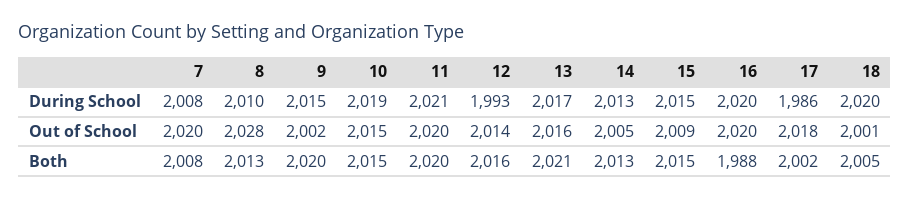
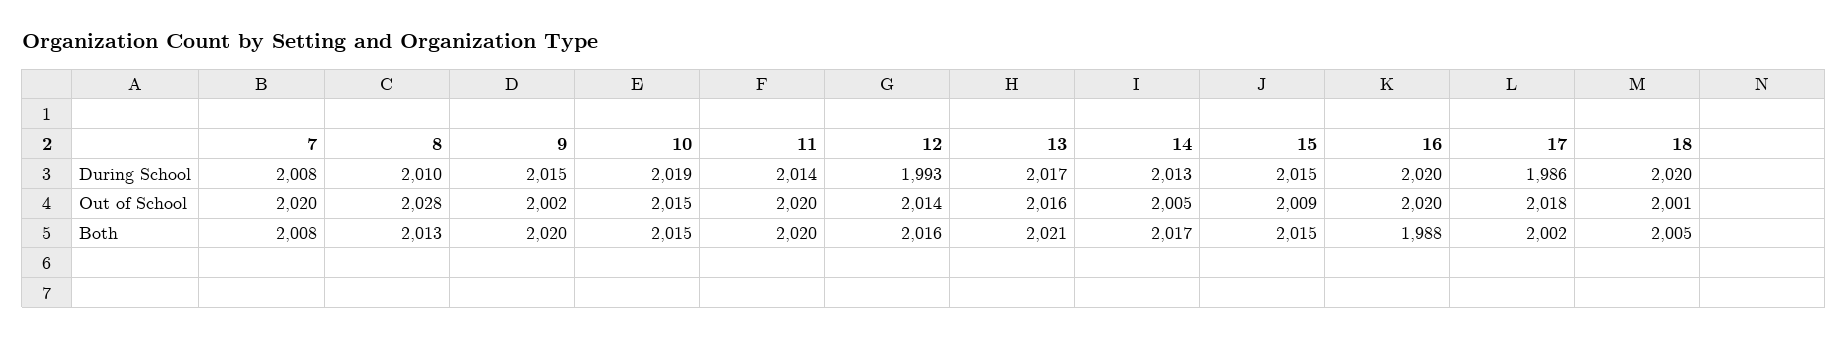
  {
    "7": {
      "During School": 2008,
      "Out of School": 2020,
      "Both": 2008
    },
    "8": {
      "During School": 2010,
      "Out of School": 2028,
      "Both": 2013
    },
    "9": {
      "During School": 2015,
      "Out of School": 2002,
      "Both": 2020
    },
    "10": {
      "During School": 2019,
      "Out of School": 2015,
      "Both": 2015
    },
    "11": {
-     "During School": 2021,
+     "During School": 2014,
      "Out of School": 2020,
      "Both": 2020
    },
    "12": {
      "During School": 1993,
      "Out of School": 2014,
      "Both": 2016
    },
    "13": {
      "During School": 2017,
      "Out of School": 2016,
      "Both": 2021
    },
    "14": {
      "During School": 2013,
      "Out of School": 2005,
-     "Both": 2013
+     "Both": 2017
    },
    "15": {
      "During School": 2015,
      "Out of School": 2009,
      "Both": 2015
    },
    "16": {
      "During School": 2020,
      "Out of School": 2020,
      "Both": 1988
    },
    "17": {
      "During School": 1986,
      "Out of School": 2018,
      "Both": 2002
    },
    "18": {
      "During School": 2020,
      "Out of School": 2001,
      "Both": 2005
    }
  }

